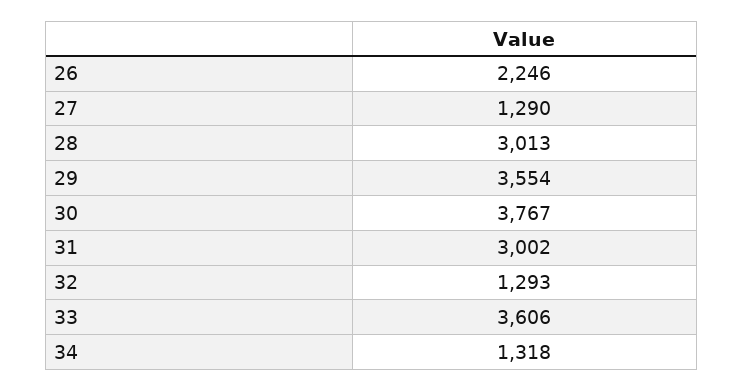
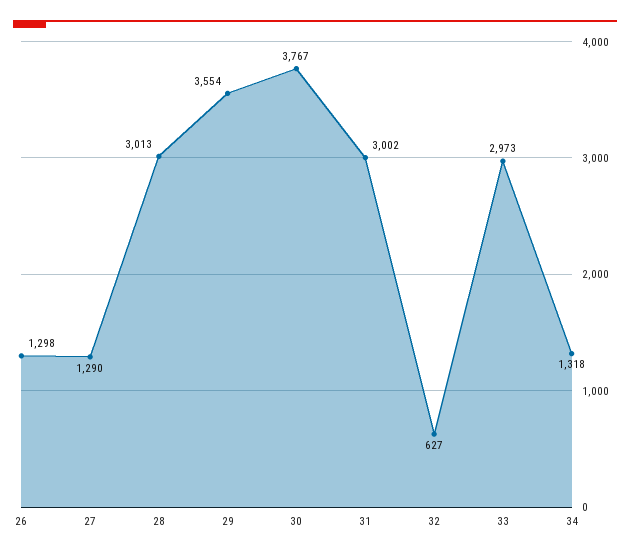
  {
-   "26": 2246,
+   "26": 1298,
    "27": 1290,
    "28": 3013,
    "29": 3554,
    "30": 3767,
    "31": 3002,
-   "32": 1293,
+   "32": 627,
-   "33": 3606,
+   "33": 2973,
    "34": 1318
  }

